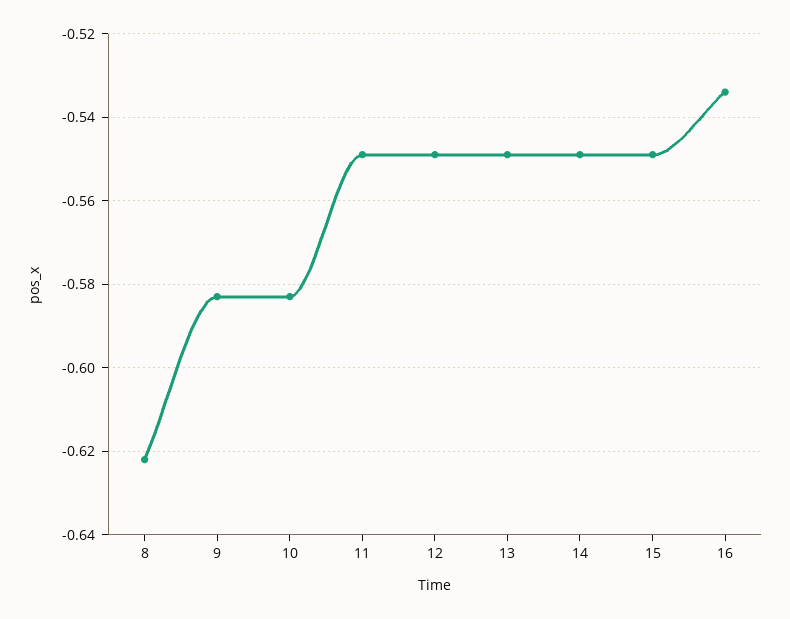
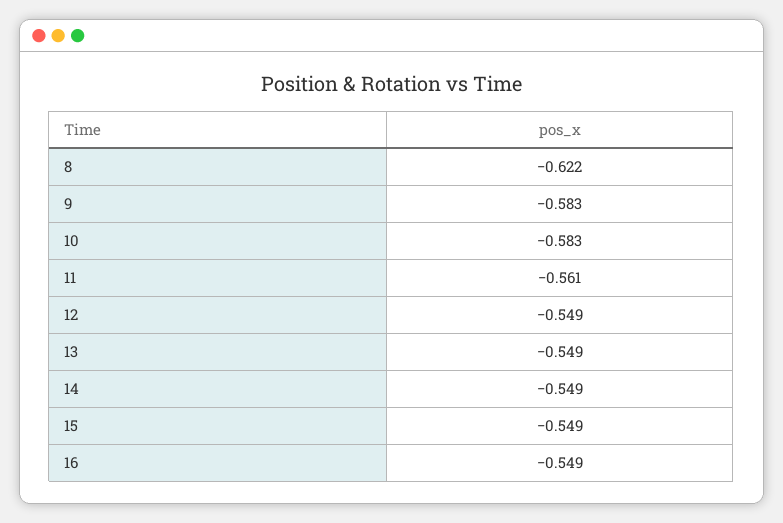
  {
    "8": -0.622,
    "9": -0.583,
    "10": -0.583,
-   "11": -0.55,
+   "11": -0.561,
    "12": -0.549,
    "13": -0.549,
    "14": -0.549,
    "15": -0.549,
-   "16": -0.535
+   "16": -0.549
  }

